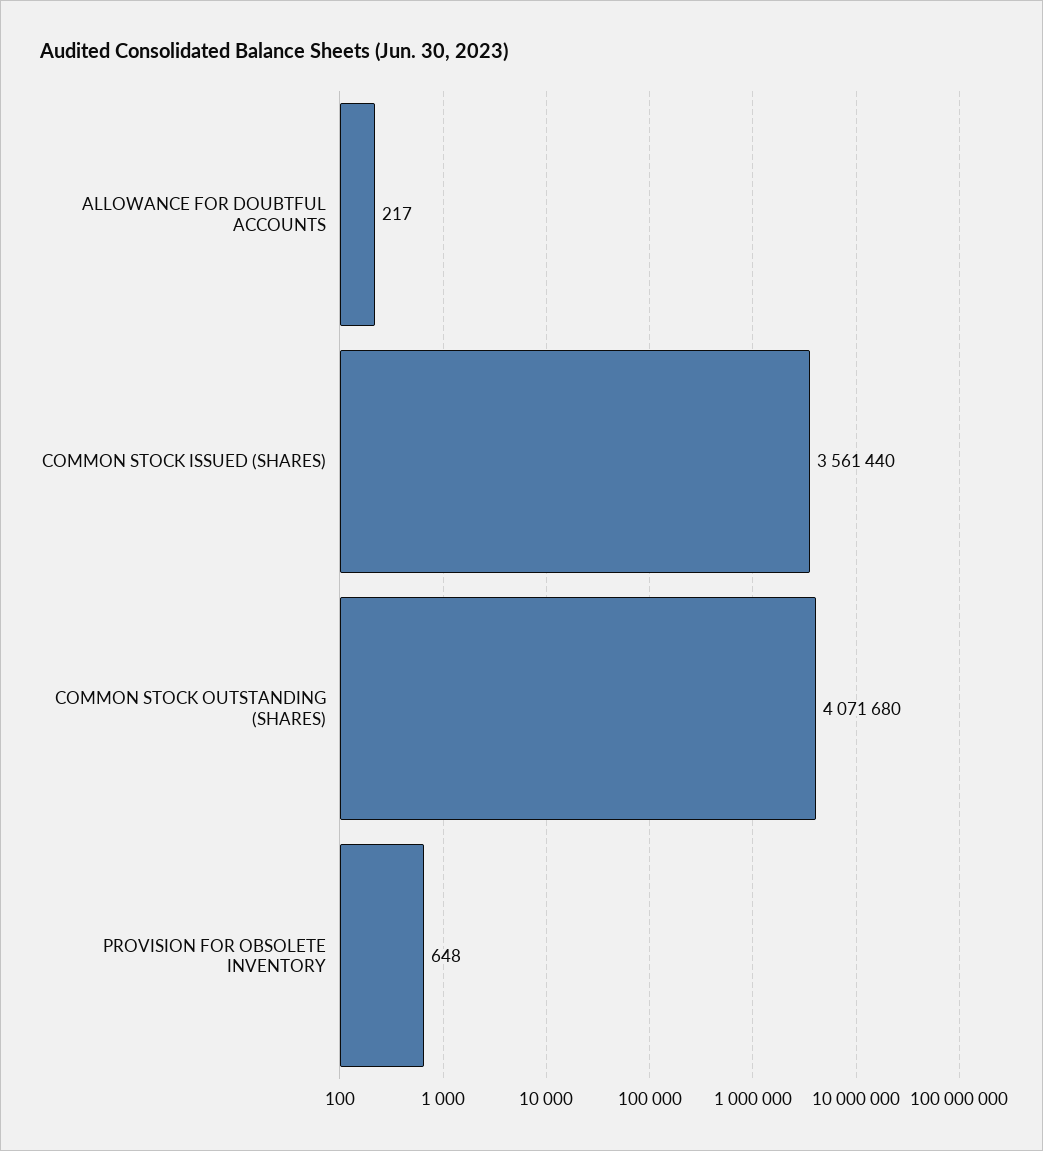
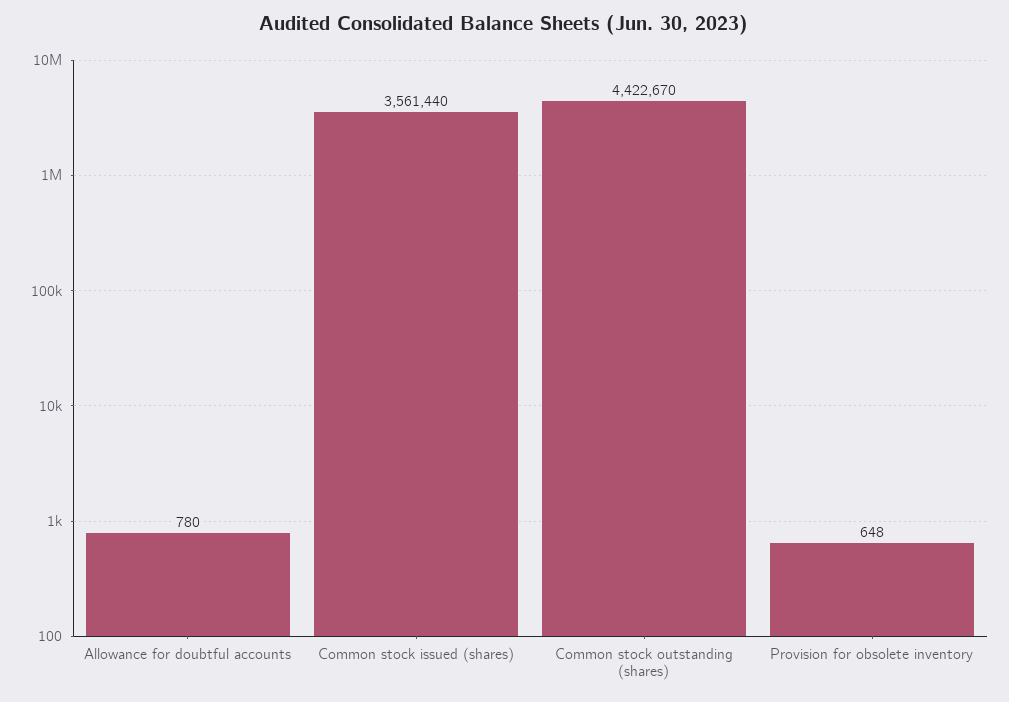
  {
-   "ALLOWANCE FOR DOUBTFUL ACCOUNTS": 217,
+   "ALLOWANCE FOR DOUBTFUL ACCOUNTS": 780,
    "COMMON STOCK ISSUED (SHARES)": 3561440,
-   "COMMON STOCK OUTSTANDING (SHARES)": 4071680,
+   "COMMON STOCK OUTSTANDING (SHARES)": 4422670,
    "PROVISION FOR OBSOLETE INVENTORY": 648
  }

